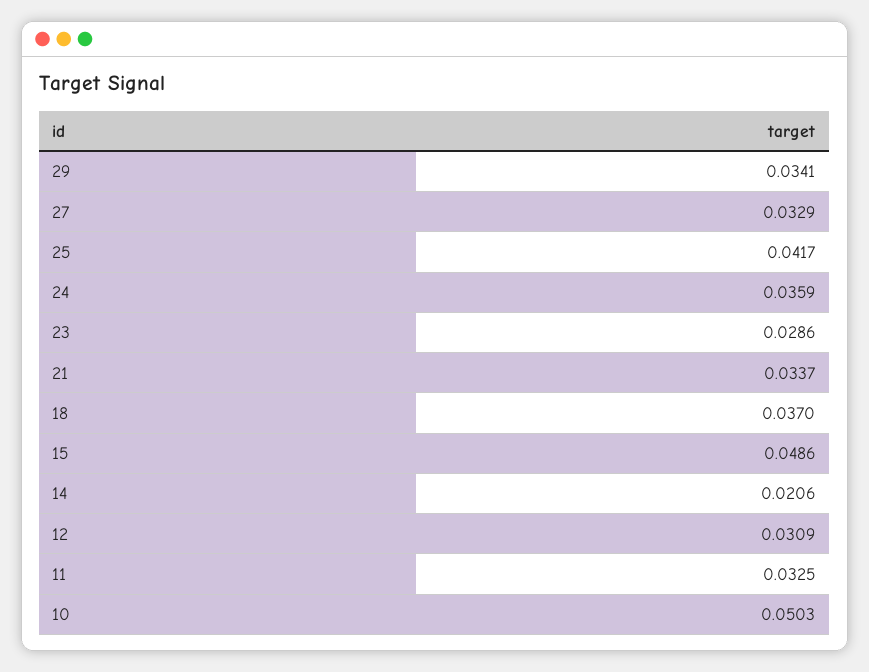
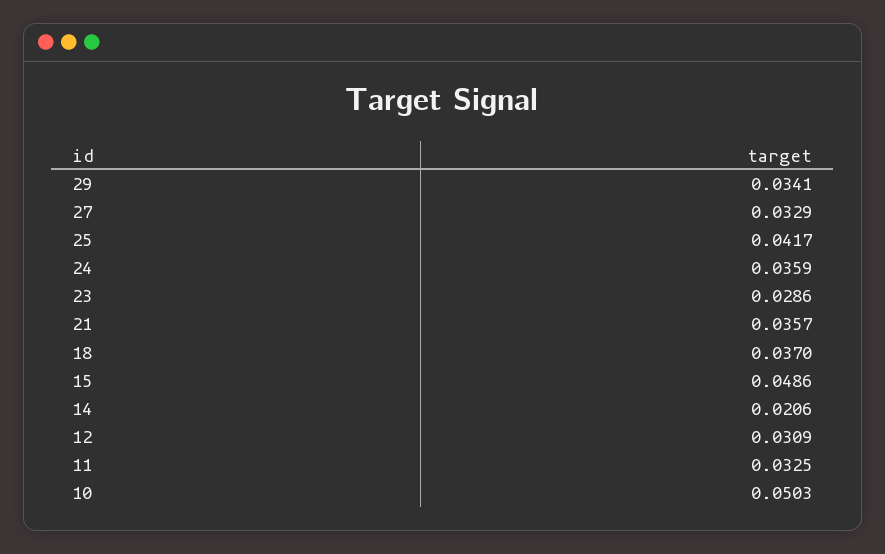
  {
    "29": 0.0341,
    "27": 0.0329,
    "25": 0.0417,
    "24": 0.0359,
    "23": 0.0286,
-   "21": 0.0337,
+   "21": 0.0357,
    "18": 0.037,
    "15": 0.0486,
    "14": 0.0206,
    "12": 0.0309,
    "11": 0.0325,
    "10": 0.0503
  }

